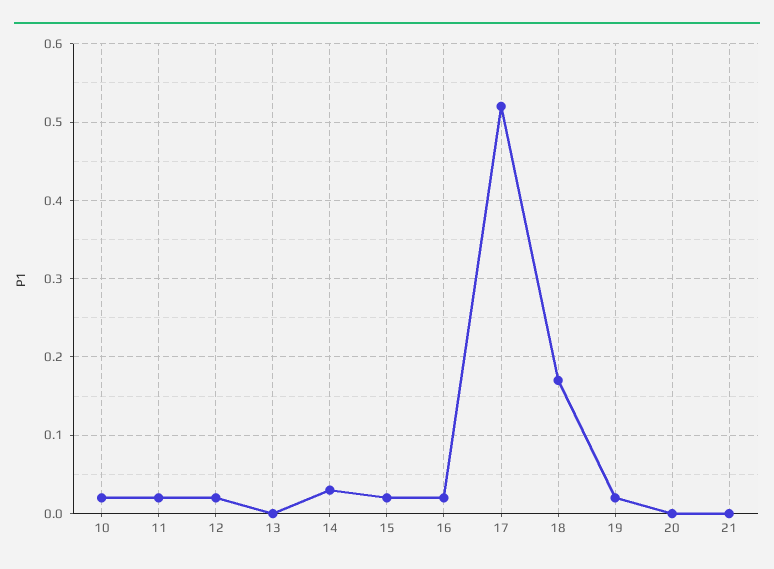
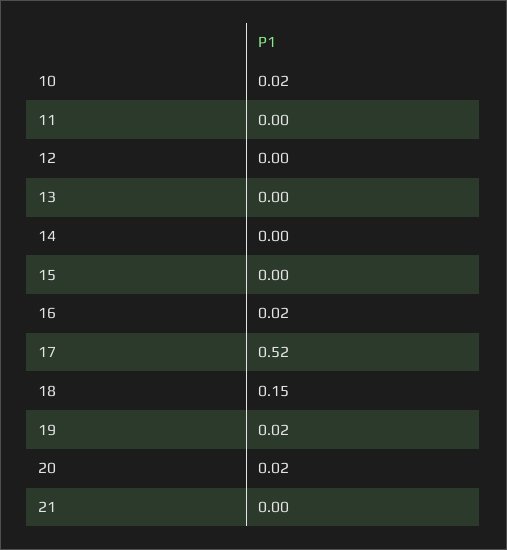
  {
    "10": 0.02,
-   "11": 0.02,
+   "11": 0,
-   "12": 0.02,
+   "12": 0,
    "13": 0,
-   "14": 0.03,
+   "14": 0,
-   "15": 0.02,
+   "15": 0,
    "16": 0.02,
    "17": 0.52,
-   "18": 0.17,
+   "18": 0.15,
    "19": 0.02,
-   "20": 0,
+   "20": 0.02,
    "21": 0
  }

